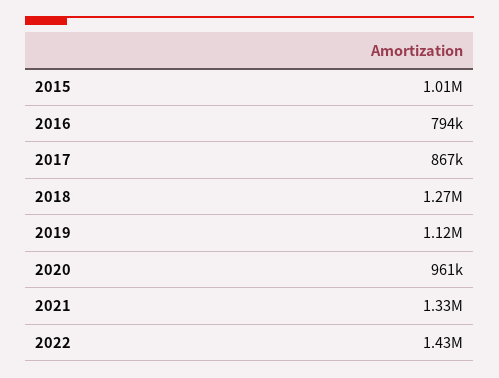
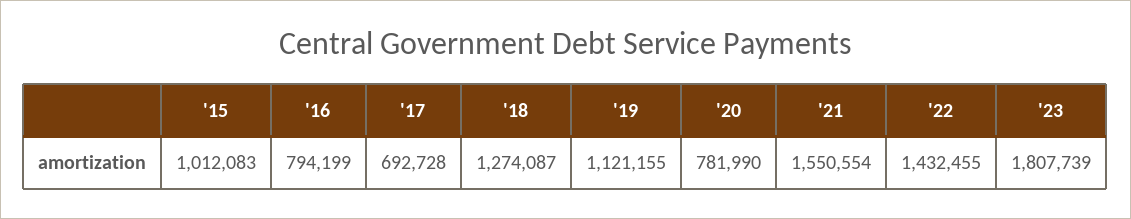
  {
    "2015": 1012083,
    "2016": 794199,
-   "2017": 867000,
+   "2017": 692728,
    "2018": 1274087,
    "2019": 1121155,
-   "2020": 961000,
+   "2020": 781990,
-   "2021": 1330000,
+   "2021": 1550554,
-   "2022": 1432455
+   "2022": 1432455,
+   "'23": 1807739
  }

